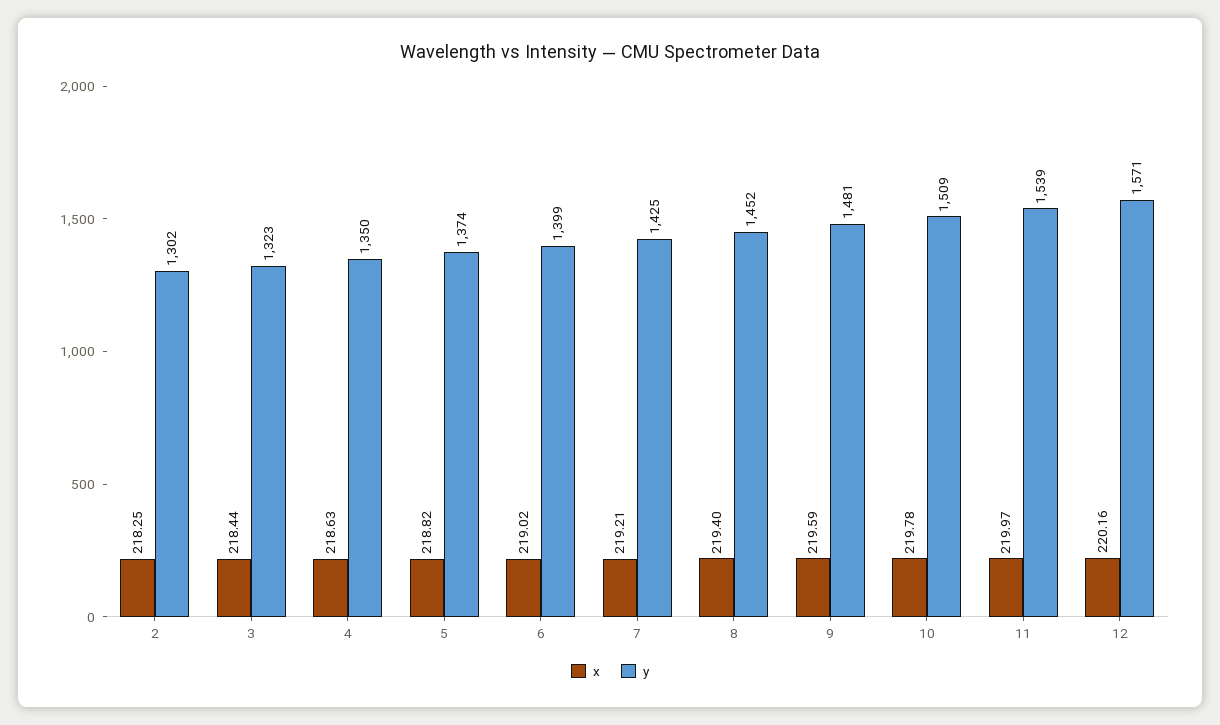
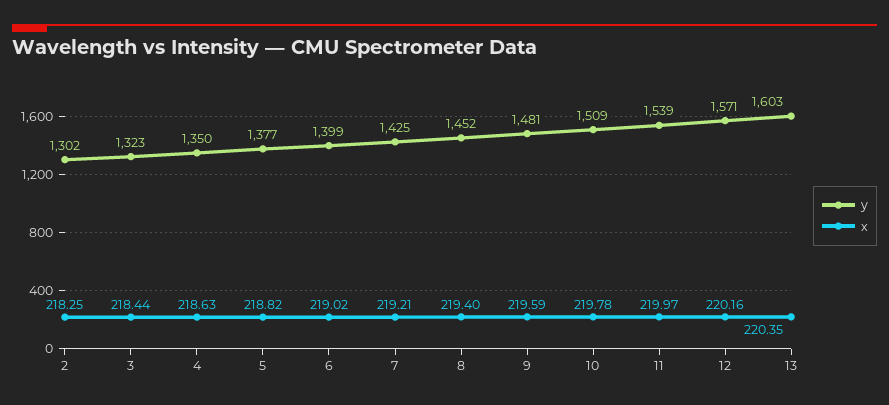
  {
    "x": {
      "2": 218.25,
      "3": 218.44,
      "4": 218.63,
      "5": 218.82,
      "6": 219.02,
      "7": 219.21,
      "8": 219.4,
      "9": 219.59,
      "10": 219.78,
      "11": 219.97,
-     "12": 220.16
+     "12": 220.16,
+     "13": 220.35
    },
    "y": {
      "2": 1302,
      "3": 1323,
      "4": 1350,
-     "5": 1374,
+     "5": 1377,
      "6": 1399,
      "7": 1425,
      "8": 1452,
      "9": 1481,
      "10": 1509,
      "11": 1539,
-     "12": 1571
+     "12": 1571,
+     "13": 1603
    }
  }

